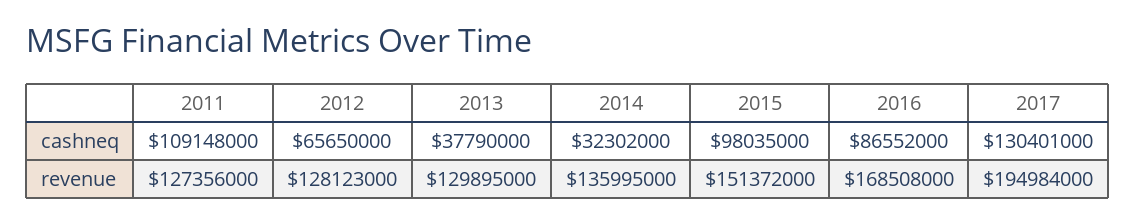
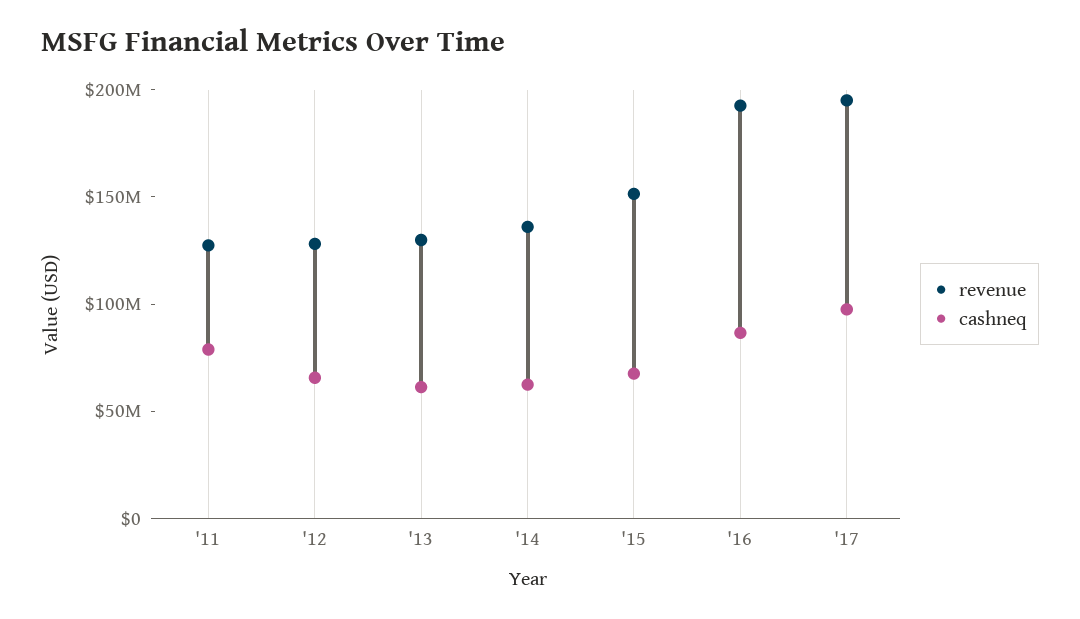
  {
    "cashneq": {
-     "2011": 109148000,
+     "2011": 80000000,
      "2012": 65650000,
-     "2013": 37790000,
+     "2013": 60000000,
-     "2014": 32302000,
+     "2014": 60000000,
-     "2015": 98035000,
+     "2015": 70000000,
      "2016": 86552000,
-     "2017": 130401000
+     "2017": 100000000
    },
    "revenue": {
      "2011": 127356000,
      "2012": 128123000,
      "2013": 129895000,
      "2014": 135995000,
      "2015": 151372000,
-     "2016": 168508000,
+     "2016": 190000000,
      "2017": 194984000
    }
  }

